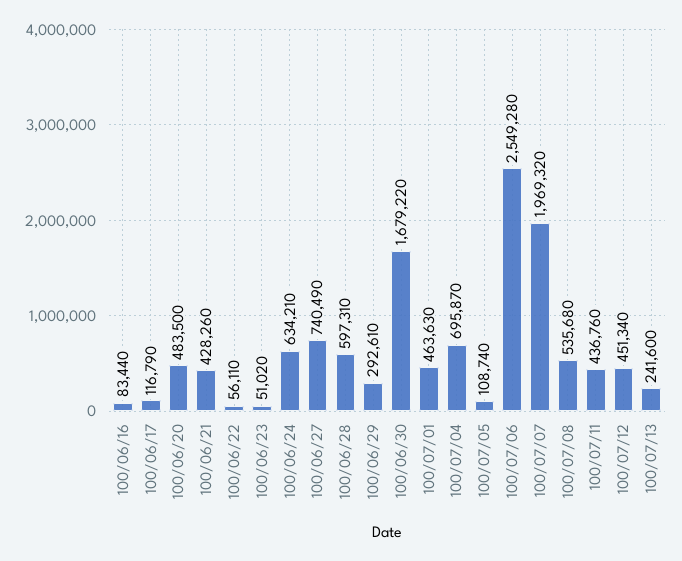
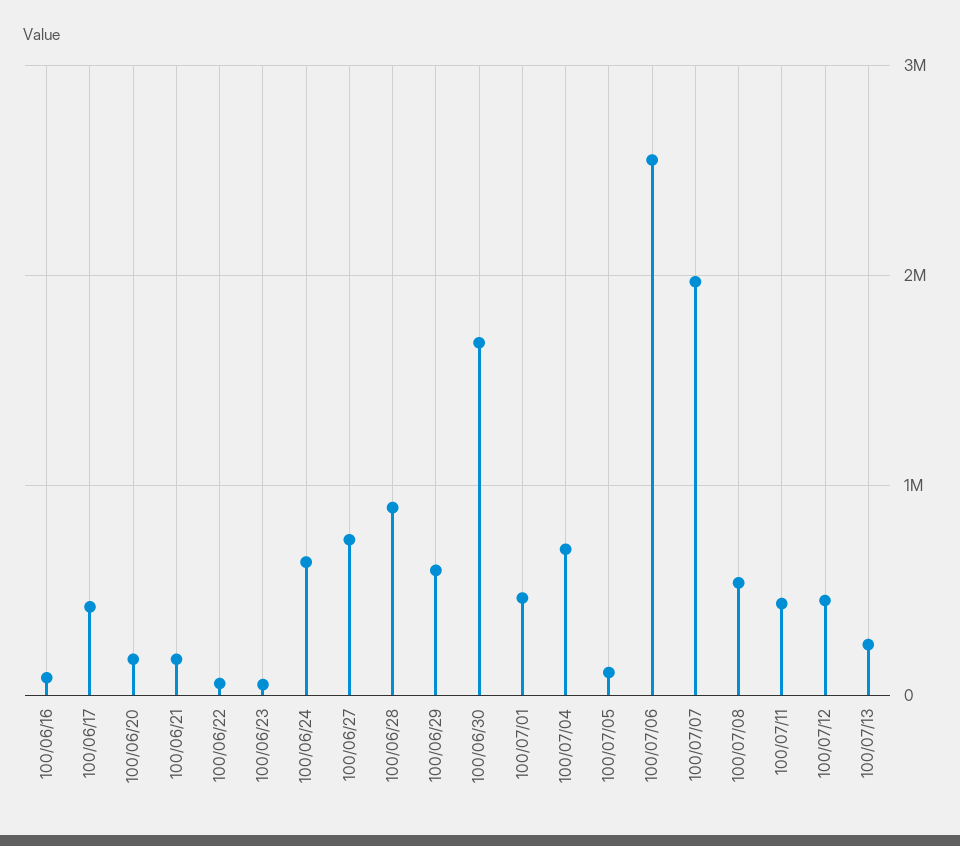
  {
    "100/06/16": 83440,
-   "100/06/17": 116790,
+   "100/06/17": 400000,
-   "100/06/20": 483500,
+   "100/06/20": 200000,
-   "100/06/21": 428260,
+   "100/06/21": 200000,
    "100/06/22": 56110,
    "100/06/23": 51020,
    "100/06/24": 634210,
    "100/06/27": 740490,
-   "100/06/28": 597310,
+   "100/06/28": 900000,
-   "100/06/29": 292610,
+   "100/06/29": 600000,
    "100/06/30": 1679220,
    "100/07/01": 463630,
    "100/07/04": 695870,
    "100/07/05": 108740,
    "100/07/06": 2549280,
    "100/07/07": 1969320,
    "100/07/08": 535680,
    "100/07/11": 436760,
    "100/07/12": 451340,
    "100/07/13": 241600
  }

